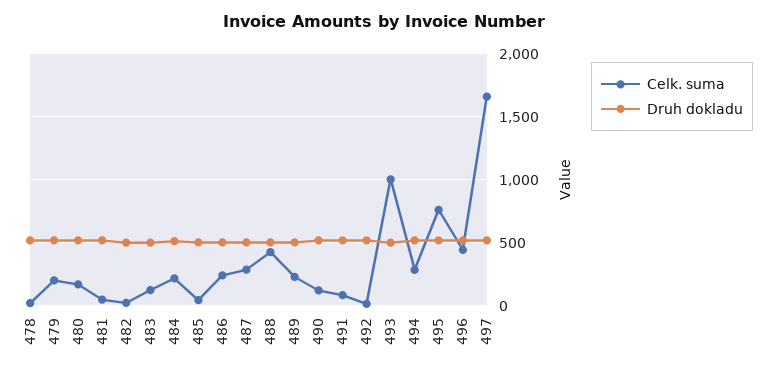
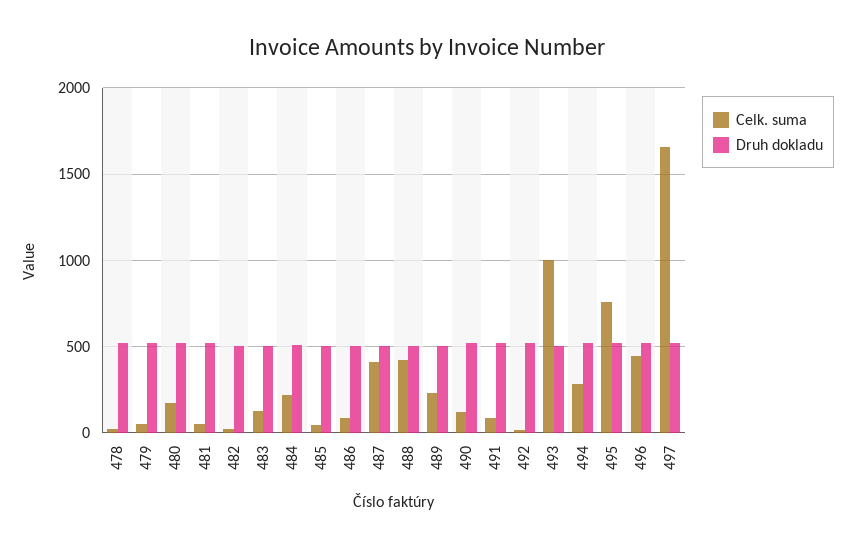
  {
    "Celk. suma": {
      "478": 0,
-     "479": 200,
+     "479": 50,
      "480": 150,
      "481": 50,
      "482": 0,
      "483": 100,
      "484": 200,
      "485": 50,
-     "486": 250,
+     "486": 100,
-     "487": 300,
+     "487": 400,
      "488": 400,
      "489": 250,
      "490": 100,
      "491": 100,
      "492": 0,
      "493": 1000,
      "494": 300,
      "495": 750,
      "496": 450,
      "497": 1650
    },
    "Druh dokladu": {
      "478": 500,
      "479": 500,
      "480": 500,
      "481": 500,
      "482": 500,
      "483": 500,
      "484": 500,
      "485": 500,
      "486": 500,
      "487": 500,
      "488": 500,
      "489": 500,
      "490": 500,
      "491": 500,
      "492": 500,
      "493": 500,
      "494": 500,
      "495": 500,
      "496": 500,
      "497": 500
    }
  }

